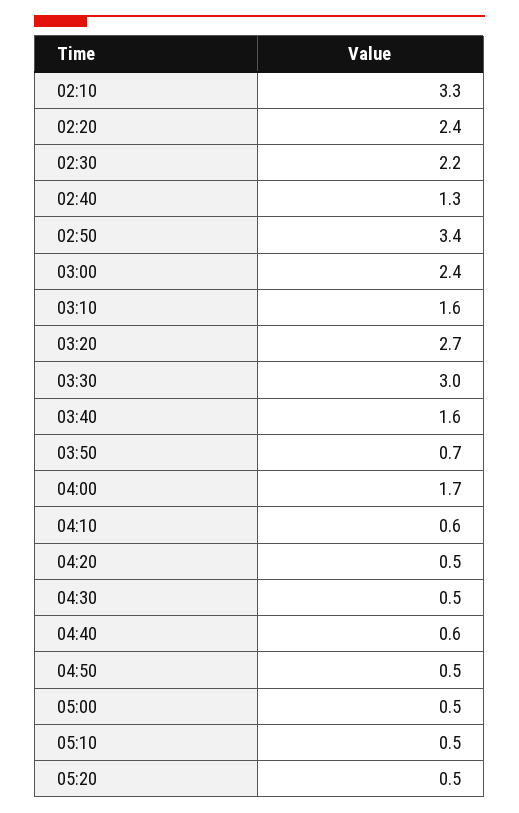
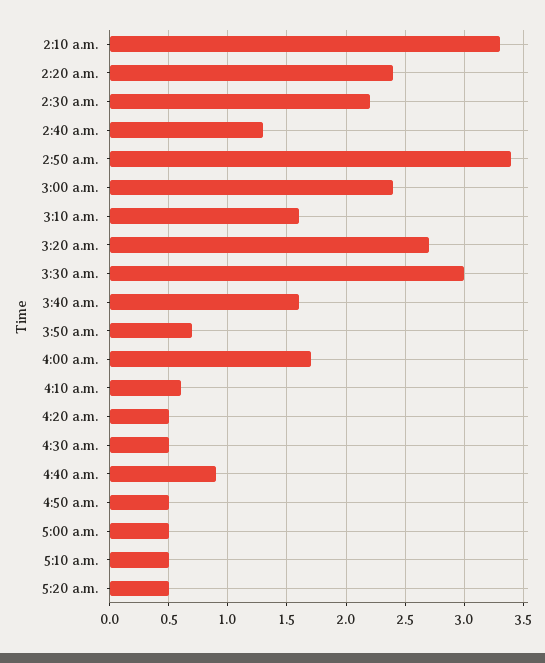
  {
    "02:10": 3.3,
    "02:20": 2.4,
    "02:30": 2.2,
    "02:40": 1.3,
    "02:50": 3.4,
    "03:00": 2.4,
    "03:10": 1.6,
    "03:20": 2.7,
    "03:30": 3,
    "03:40": 1.6,
    "03:50": 0.7,
    "04:00": 1.7,
    "04:10": 0.6,
    "04:20": 0.5,
    "04:30": 0.5,
-   "04:40": 0.6,
+   "04:40": 0.9,
    "04:50": 0.5,
    "05:00": 0.5,
    "05:10": 0.5,
    "05:20": 0.5
  }

